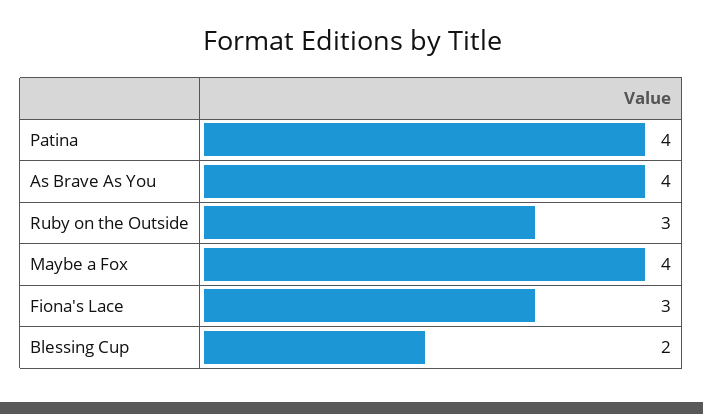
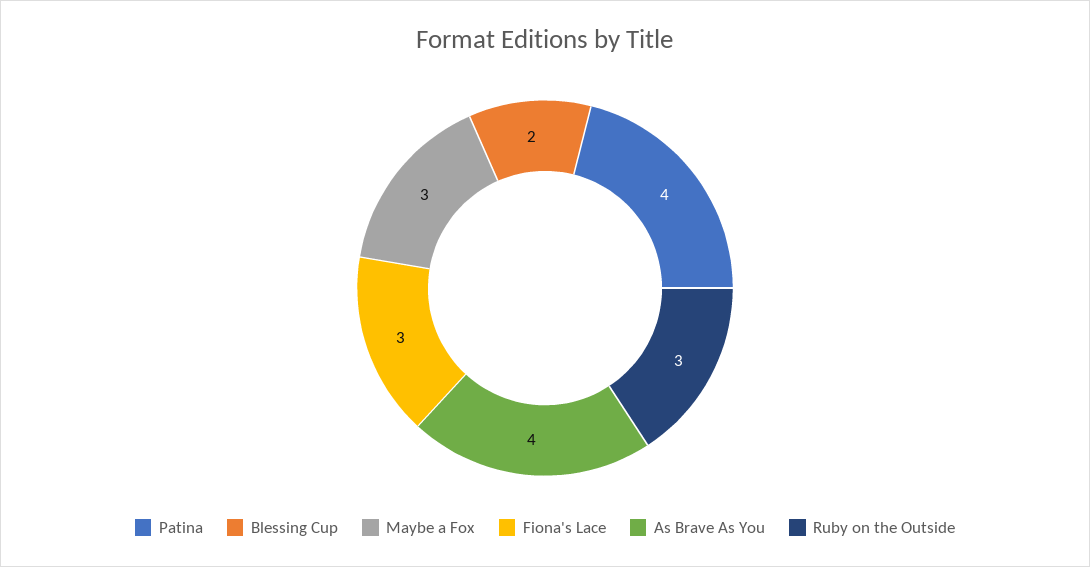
  {
    "Patina": 4,
    "As Brave As You": 4,
    "Ruby on the Outside": 3,
-   "Maybe a Fox": 4,
+   "Maybe a Fox": 3,
    "Fiona's Lace": 3,
    "Blessing Cup": 2
  }

